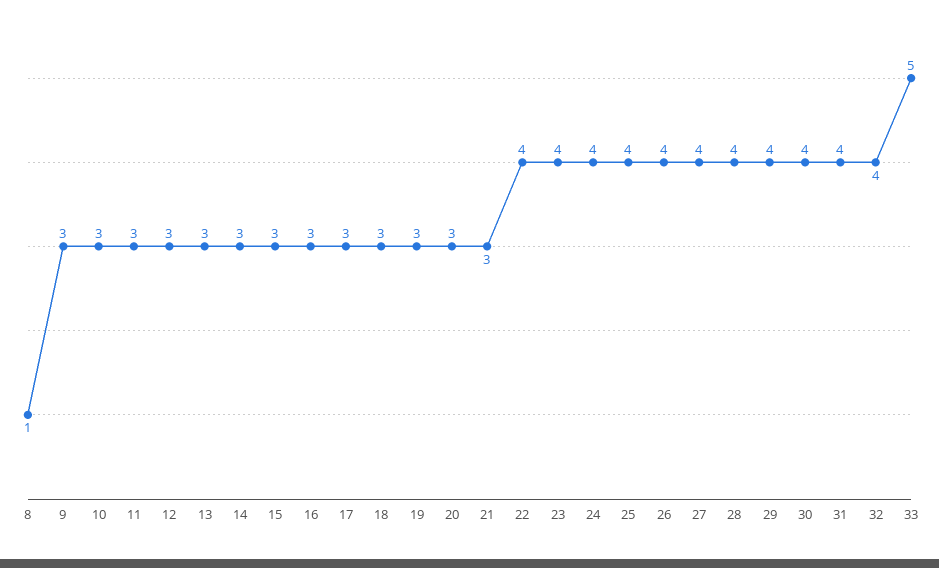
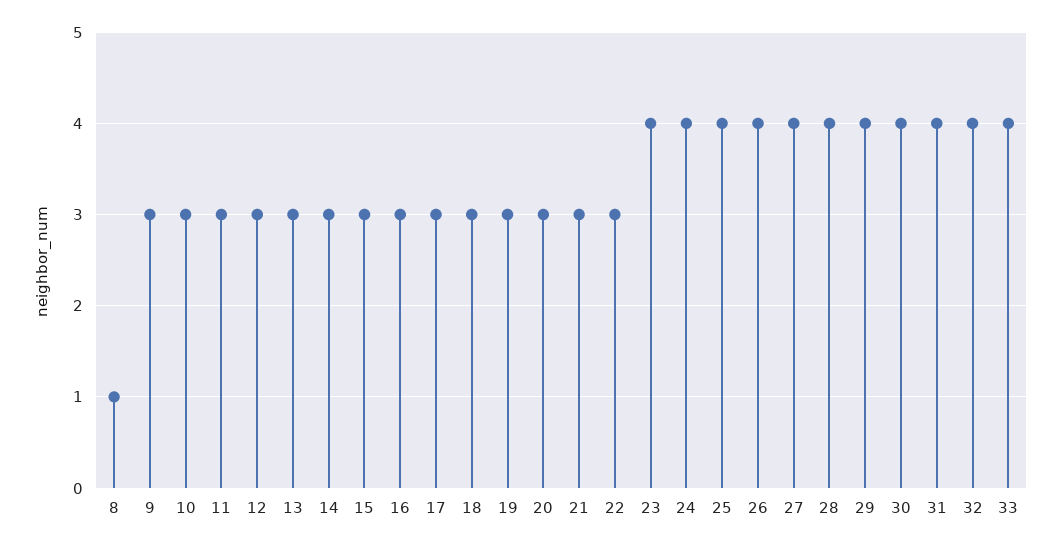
  {
    "8": 1,
    "9": 3,
    "10": 3,
    "11": 3,
    "12": 3,
    "13": 3,
    "14": 3,
    "15": 3,
    "16": 3,
    "17": 3,
    "18": 3,
    "19": 3,
    "20": 3,
    "21": 3,
-   "22": 4,
+   "22": 3,
    "23": 4,
    "24": 4,
    "25": 4,
    "26": 4,
    "27": 4,
    "28": 4,
    "29": 4,
    "30": 4,
    "31": 4,
    "32": 4,
-   "33": 5
+   "33": 4
  }

